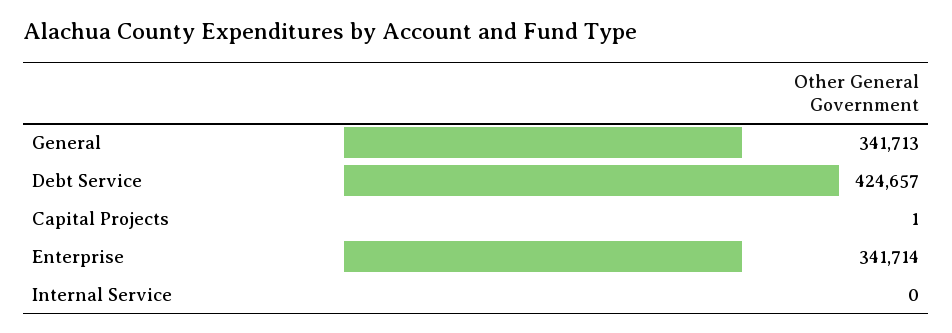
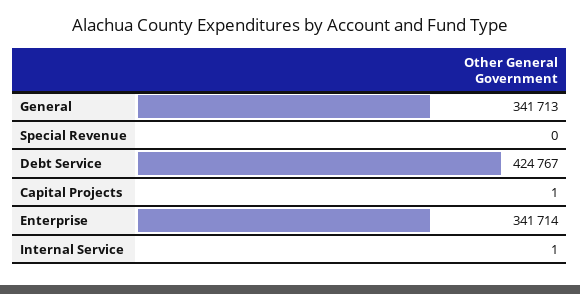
  {
    "General": 341713,
-   "Debt Service": 424657,
+   "Debt Service": 424767,
    "Capital Projects": 1,
    "Enterprise": 341714,
-   "Internal Service": 0
+   "Internal Service": 1,
+   "Special Revenue": 0
  }

